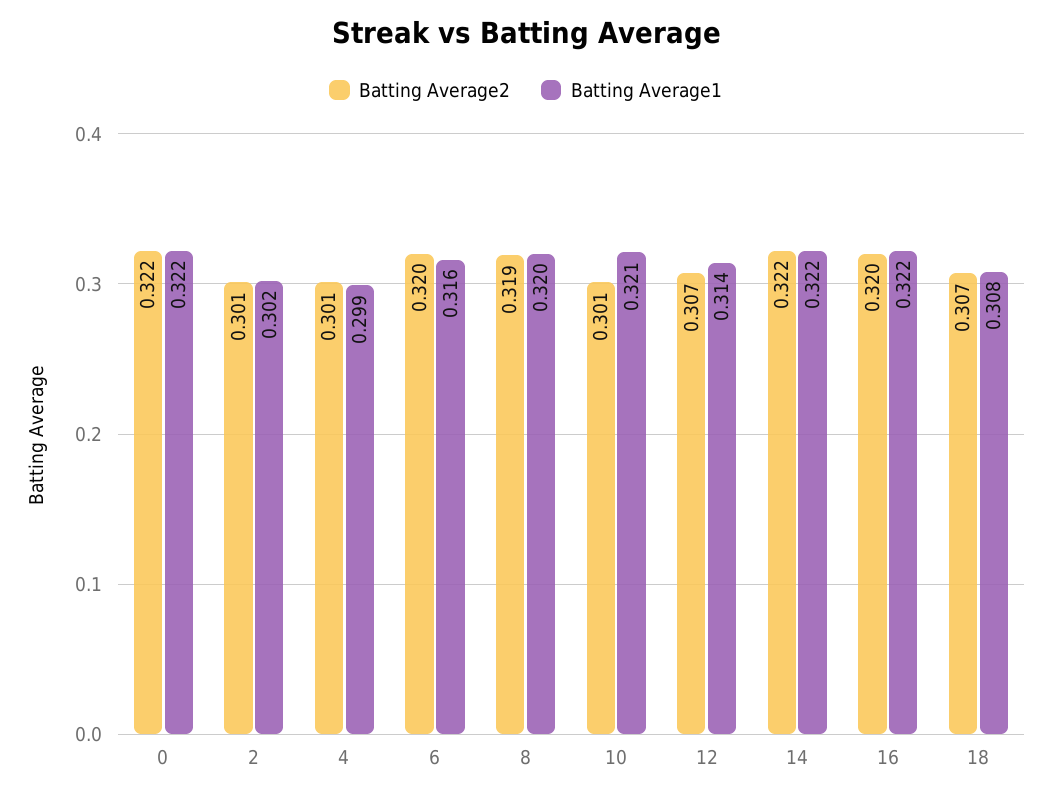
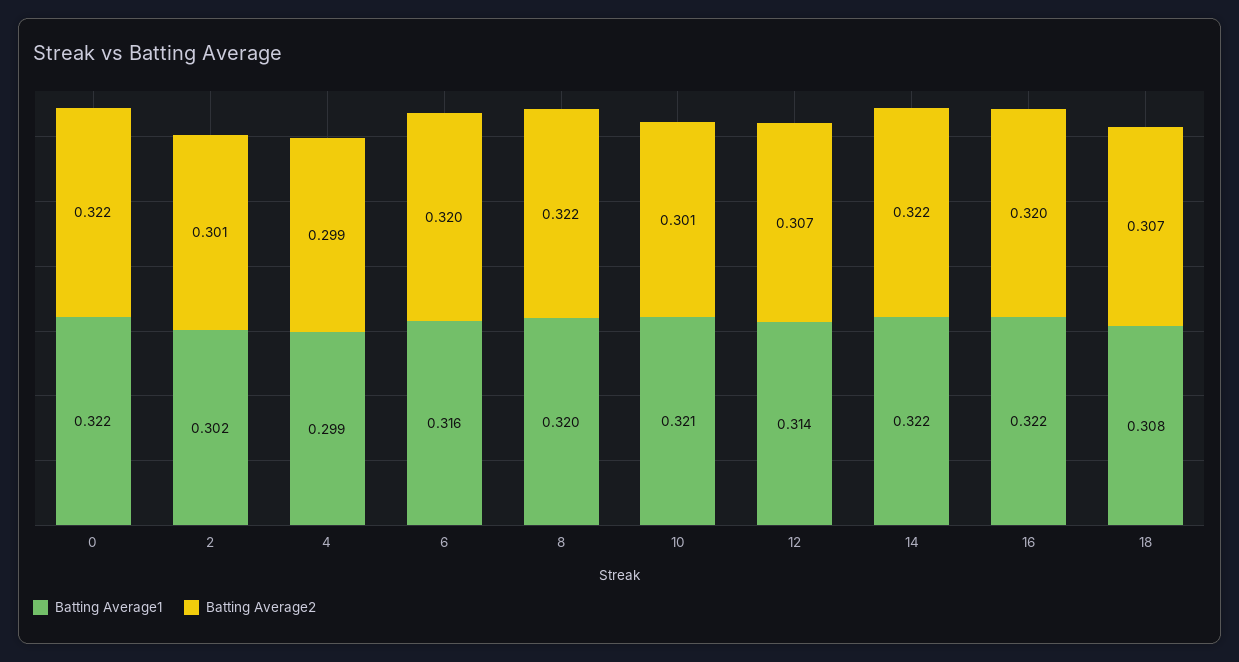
  {
    "Batting Average2": {
      "0": 0.322,
      "2": 0.301,
-     "4": 0.301,
+     "4": 0.299,
      "6": 0.32,
-     "8": 0.319,
+     "8": 0.322,
      "10": 0.301,
      "12": 0.307,
      "14": 0.322,
      "16": 0.32,
      "18": 0.307
    },
    "Batting Average1": {
      "0": 0.322,
      "2": 0.302,
      "4": 0.299,
      "6": 0.316,
      "8": 0.32,
      "10": 0.321,
      "12": 0.314,
      "14": 0.322,
      "16": 0.322,
      "18": 0.308
    }
  }

